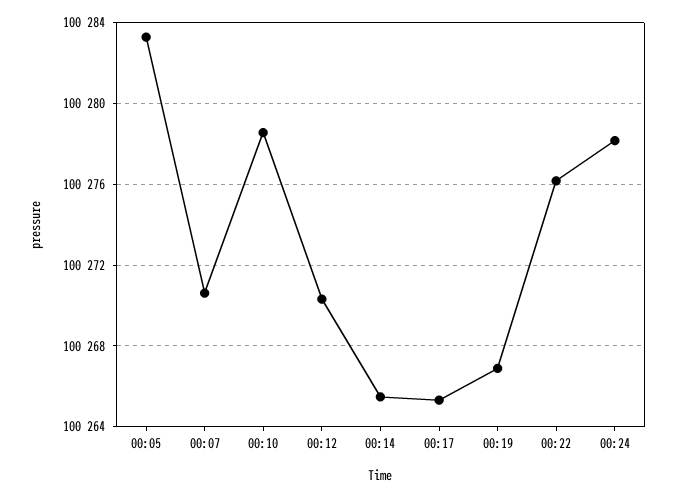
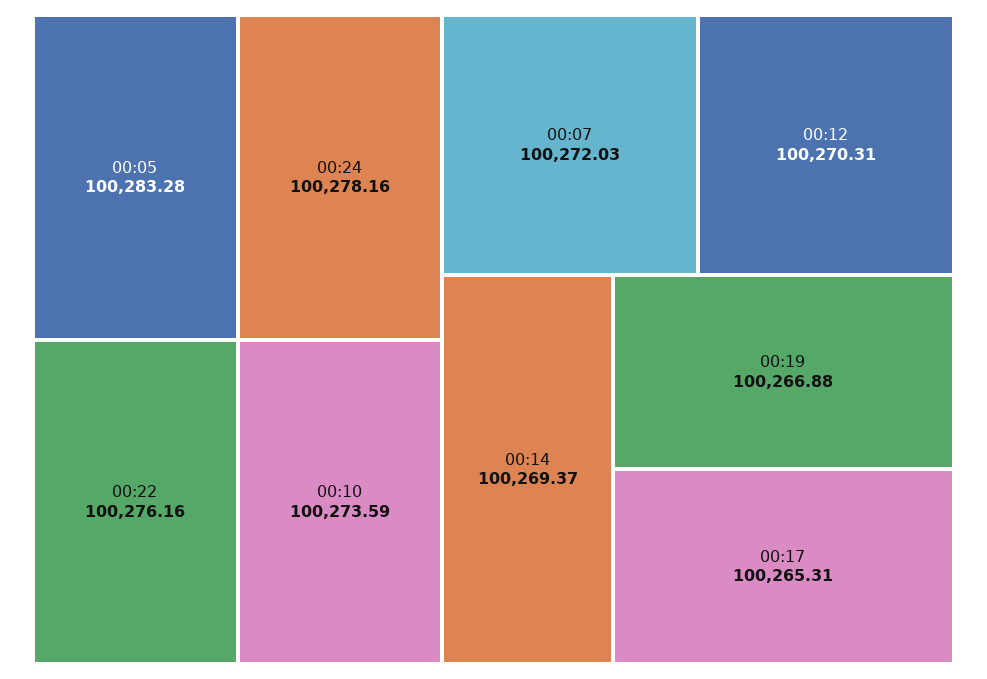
  {
    "00:05": 100283.28,
-   "00:07": 100270.5,
+   "00:07": 100272.03,
-   "00:10": 100278.5,
+   "00:10": 100273.59,
    "00:12": 100270.31,
-   "00:14": 100265.5,
+   "00:14": 100269.37,
    "00:17": 100265.31,
    "00:19": 100266.88,
    "00:22": 100276.16,
    "00:24": 100278.16
  }

